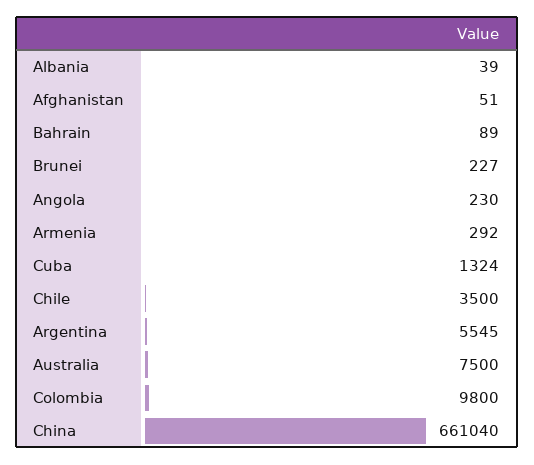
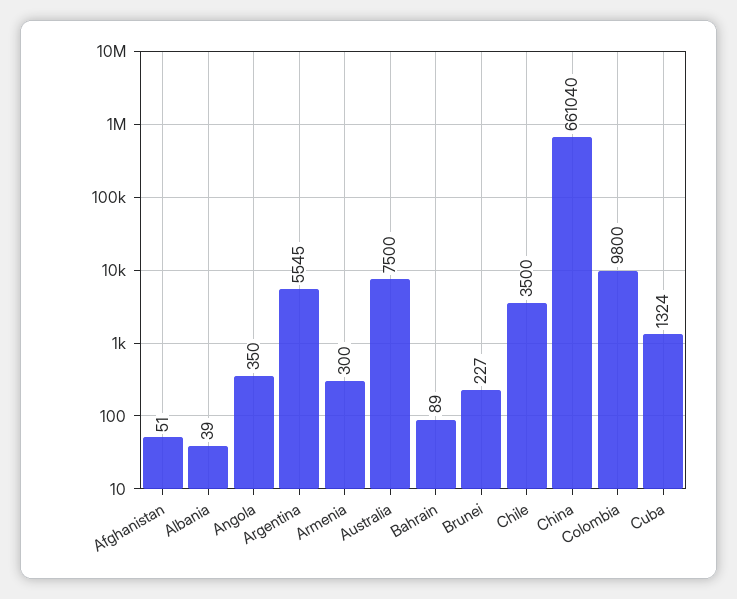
  {
    "Albania": 39,
    "Afghanistan": 51,
    "Bahrain": 89,
    "Brunei": 227,
-   "Angola": 230,
+   "Angola": 350,
-   "Armenia": 292,
+   "Armenia": 300,
    "Cuba": 1324,
    "Chile": 3500,
    "Argentina": 5545,
    "Australia": 7500,
    "Colombia": 9800,
    "China": 661040
  }

